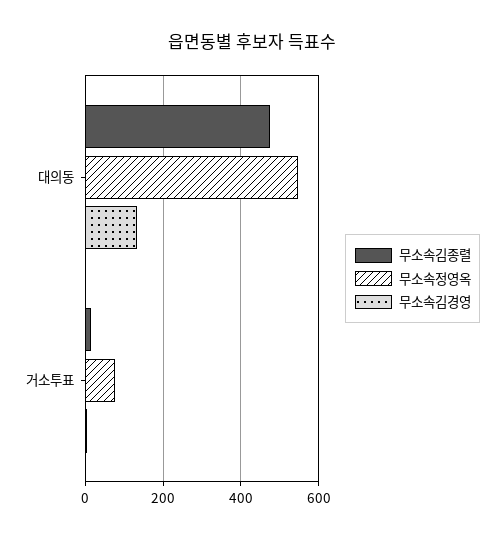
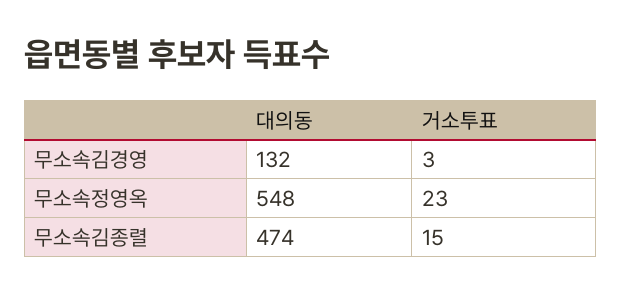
  {
    "무소속김종렬": {
      "대의동": 474,
      "거소투표": 15
    },
    "무소속정영옥": {
      "대의동": 548,
-     "거소투표": 80
+     "거소투표": 23
    },
    "무소속김경영": {
      "대의동": 132,
      "거소투표": 3
    }
  }

